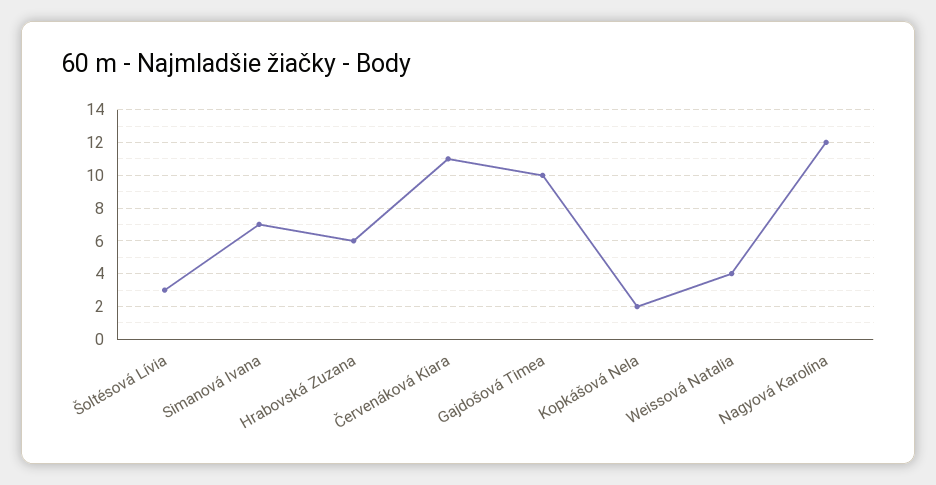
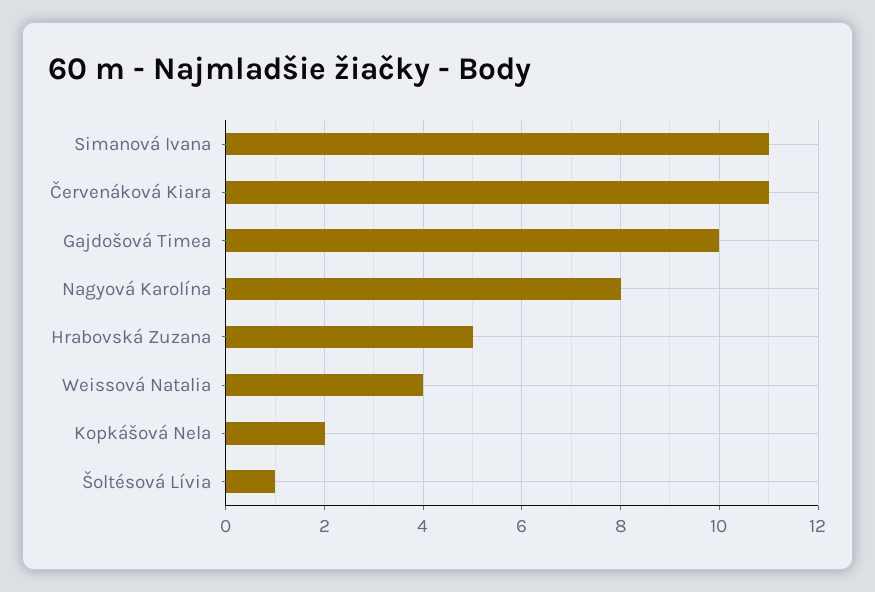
  {
-   "Šoltésová Lívia": 3,
+   "Šoltésová Lívia": 1,
-   "Simanová Ivana": 7,
+   "Simanová Ivana": 11,
-   "Hrabovská Zuzana": 6,
+   "Hrabovská Zuzana": 5,
    "Červenáková Kiara": 11,
    "Gajdošová Timea": 10,
    "Kopkášová Nela": 2,
    "Weissová Natalia": 4,
-   "Nagyová Karolína": 12
+   "Nagyová Karolína": 8
  }

